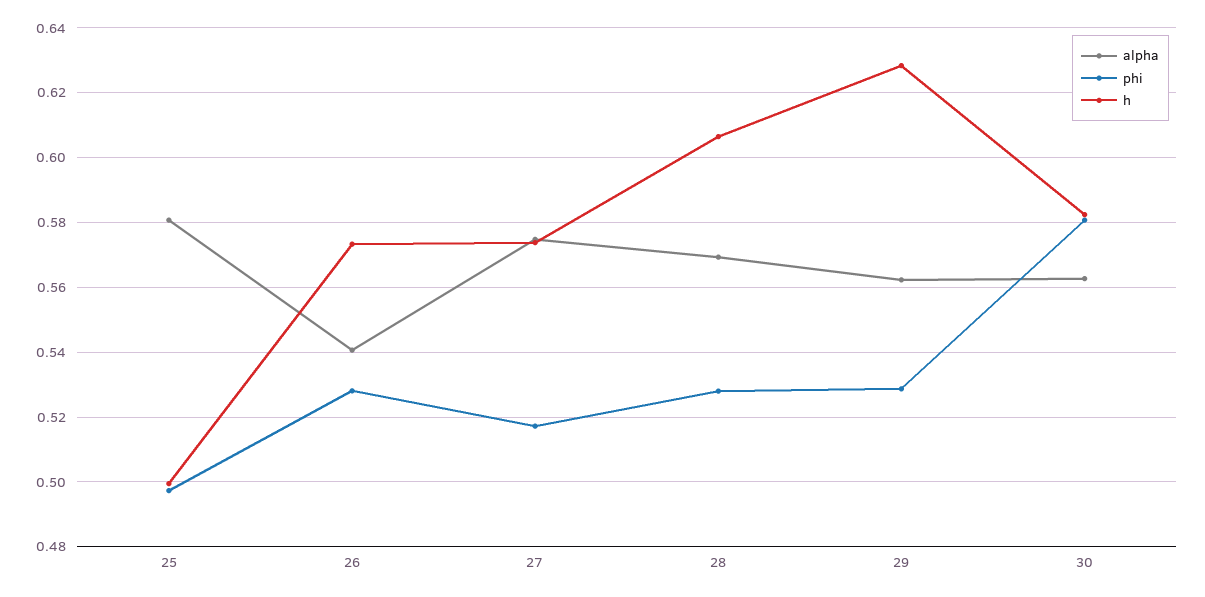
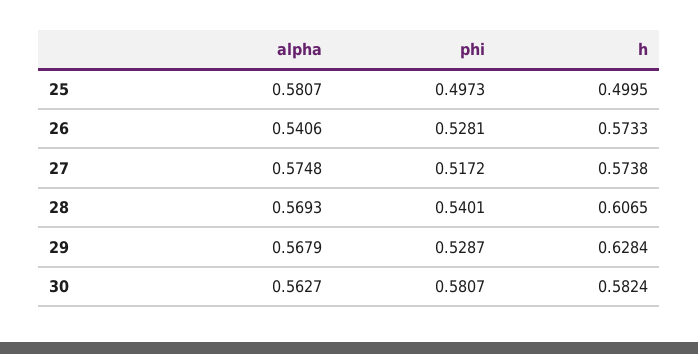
  {
    "alpha": {
      "25": 0.5807,
      "26": 0.5406,
      "27": 0.5748,
      "28": 0.5693,
-     "29": 0.562,
+     "29": 0.5679,
      "30": 0.5627
    },
    "phi": {
      "25": 0.4973,
      "26": 0.5281,
      "27": 0.5172,
-     "28": 0.528,
+     "28": 0.5401,
      "29": 0.5287,
      "30": 0.5807
    },
    "h": {
      "25": 0.4995,
      "26": 0.5733,
      "27": 0.5738,
      "28": 0.6065,
      "29": 0.6284,
      "30": 0.5824
    }
  }

